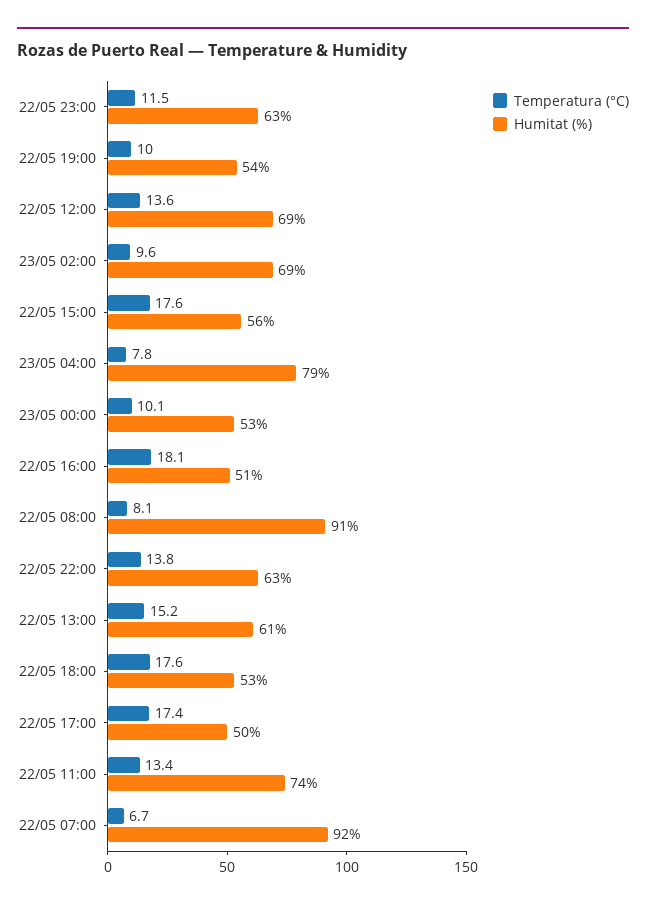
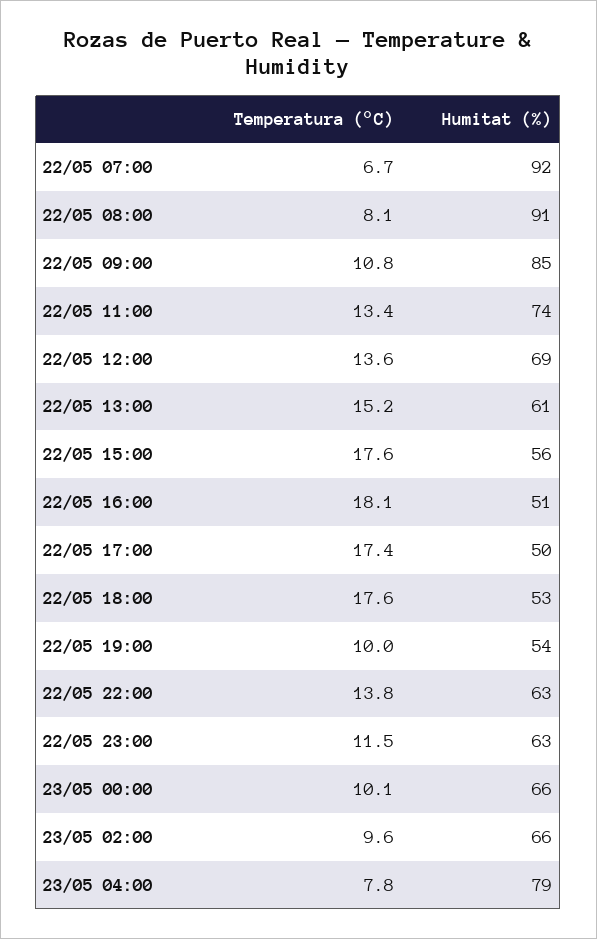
  {
    "Temperatura (°C)": {
      "22/05 23:00": 11.5,
      "22/05 19:00": 10,
      "22/05 12:00": 13.6,
      "23/05 02:00": 9.6,
      "22/05 15:00": 17.6,
      "23/05 04:00": 7.8,
      "23/05 00:00": 10.1,
      "22/05 16:00": 18.1,
      "22/05 08:00": 8.1,
      "22/05 22:00": 13.8,
      "22/05 13:00": 15.2,
      "22/05 18:00": 17.6,
      "22/05 17:00": 17.4,
      "22/05 11:00": 13.4,
-     "22/05 07:00": 6.7
+     "22/05 07:00": 6.7,
+     "22/05 09:00": 10.8
    },
    "Humitat (%)": {
      "22/05 23:00": 63,
      "22/05 19:00": 54,
      "22/05 12:00": 69,
-     "23/05 02:00": 69,
+     "23/05 02:00": 66,
      "22/05 15:00": 56,
      "23/05 04:00": 79,
-     "23/05 00:00": 53,
+     "23/05 00:00": 66,
      "22/05 16:00": 51,
      "22/05 08:00": 91,
      "22/05 22:00": 63,
      "22/05 13:00": 61,
      "22/05 18:00": 53,
      "22/05 17:00": 50,
      "22/05 11:00": 74,
-     "22/05 07:00": 92
+     "22/05 07:00": 92,
+     "22/05 09:00": 85
    }
  }

